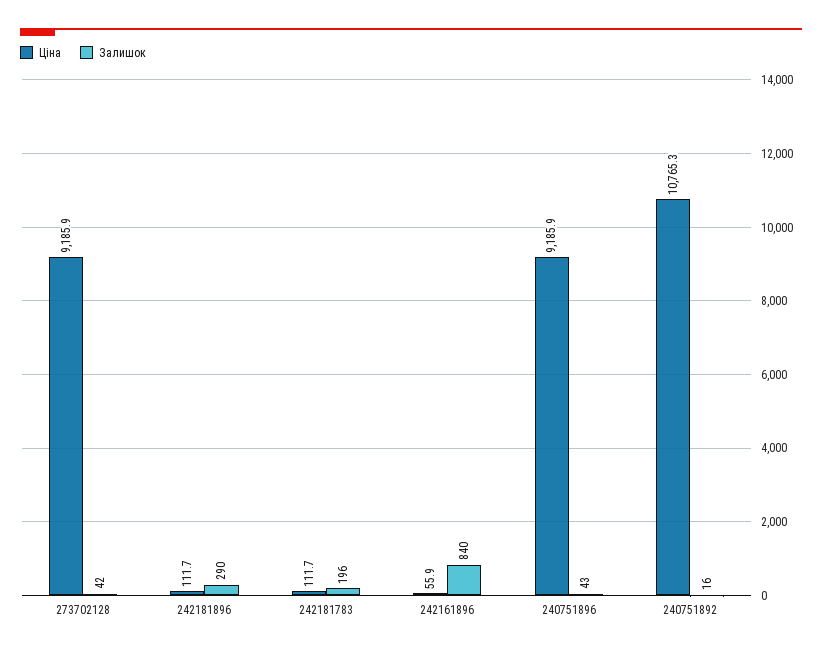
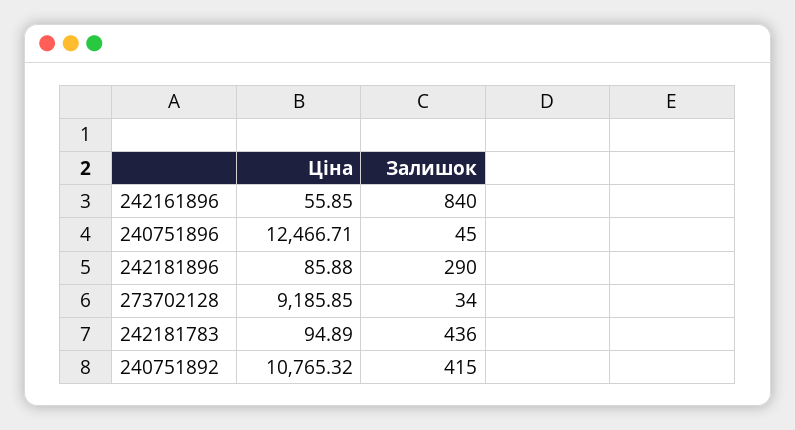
  {
    "Ціна": {
      "273702128": 9185.85,
-     "242181896": 111.7,
+     "242181896": 85.88,
-     "242181783": 111.7,
+     "242181783": 94.89,
      "242161896": 55.85,
-     "240751896": 9185.9,
+     "240751896": 12466.71,
      "240751892": 10765.32
    },
    "Залишок": {
-     "273702128": 42,
+     "273702128": 34,
      "242181896": 290,
-     "242181783": 196,
+     "242181783": 436,
      "242161896": 840,
-     "240751896": 43,
+     "240751896": 45,
-     "240751892": 16
+     "240751892": 415
    }
  }

